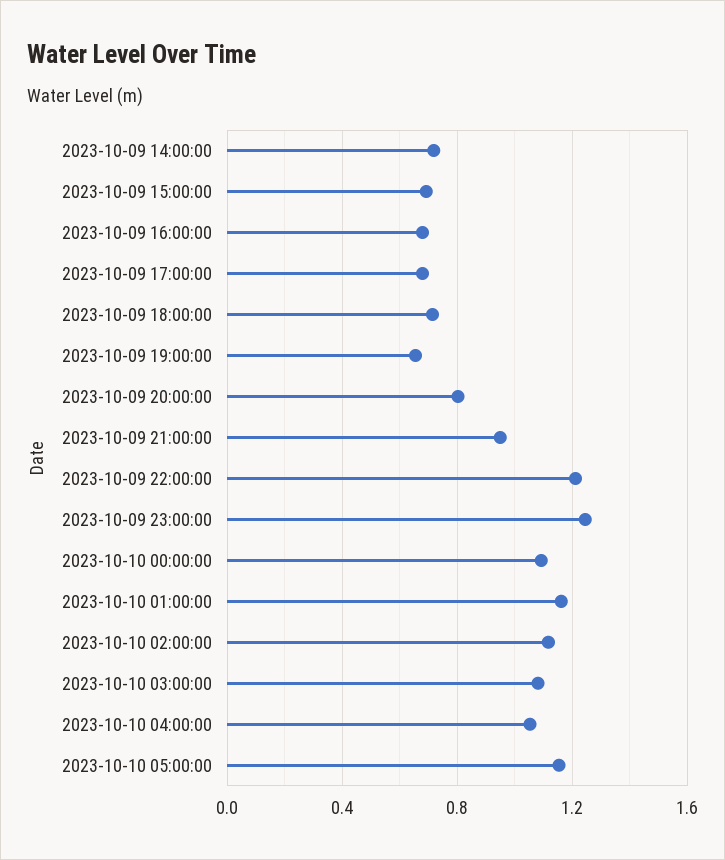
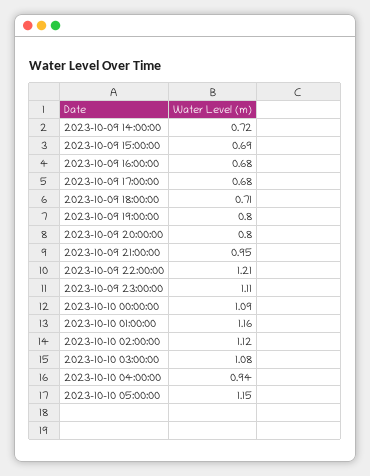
  {
    "2023-10-09 14:00:00": 0.72,
    "2023-10-09 15:00:00": 0.69,
    "2023-10-09 16:00:00": 0.68,
    "2023-10-09 17:00:00": 0.68,
    "2023-10-09 18:00:00": 0.71,
-   "2023-10-09 19:00:00": 0.65,
+   "2023-10-09 19:00:00": 0.8,
    "2023-10-09 20:00:00": 0.8,
    "2023-10-09 21:00:00": 0.95,
    "2023-10-09 22:00:00": 1.21,
-   "2023-10-09 23:00:00": 1.25,
+   "2023-10-09 23:00:00": 1.11,
    "2023-10-10 00:00:00": 1.09,
    "2023-10-10 01:00:00": 1.16,
    "2023-10-10 02:00:00": 1.12,
    "2023-10-10 03:00:00": 1.08,
-   "2023-10-10 04:00:00": 1.05,
+   "2023-10-10 04:00:00": 0.94,
    "2023-10-10 05:00:00": 1.15
  }

